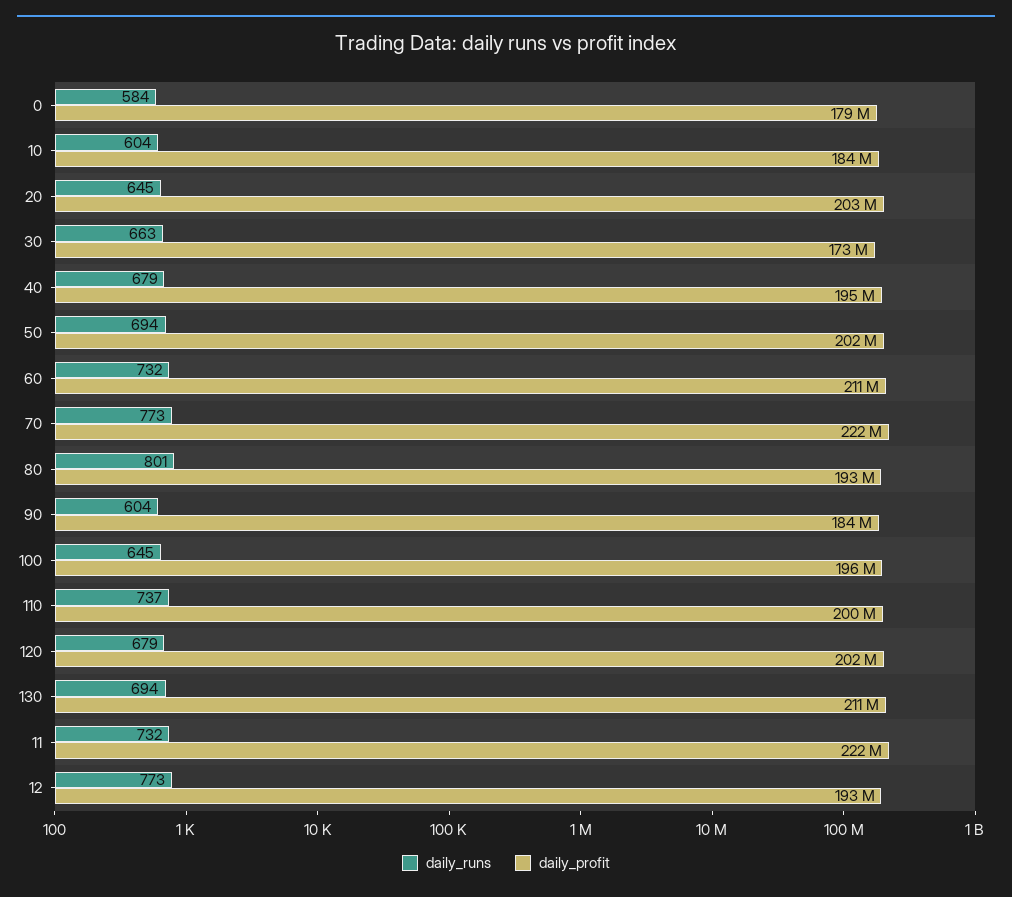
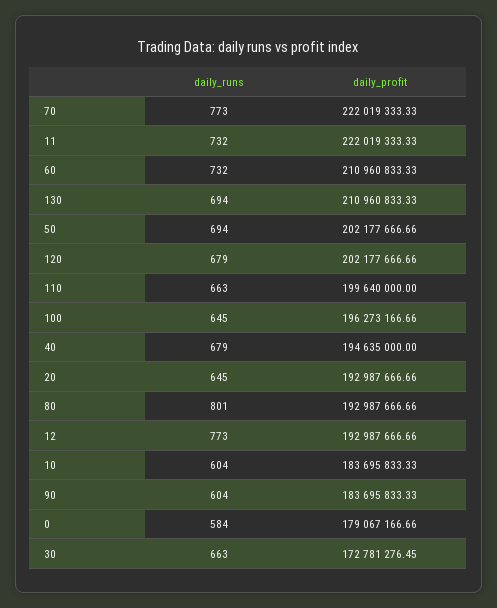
  {
    "daily_runs": {
      "0": 584,
      "10": 604,
      "20": 645,
      "30": 663,
      "40": 679,
      "50": 694,
      "60": 732,
      "70": 773,
      "80": 801,
      "90": 604,
      "100": 645,
-     "110": 737,
+     "110": 663,
      "120": 679,
      "130": 694,
      "11": 732,
      "12": 773
    },
    "daily_profit": {
      "0": 179067166.66,
      "10": 183695833.33,
-     "20": 203000000,
+     "20": 192987666.66,
      "30": 172781276.45,
      "40": 194635000,
      "50": 202177666.66,
      "60": 210960833.33,
      "70": 222019333.33,
      "80": 192987666.66,
      "90": 183695833.33,
      "100": 196273166.66,
      "110": 199640000,
      "120": 202177666.66,
      "130": 210960833.33,
      "11": 222019333.33,
      "12": 192987666.66
    }
  }

